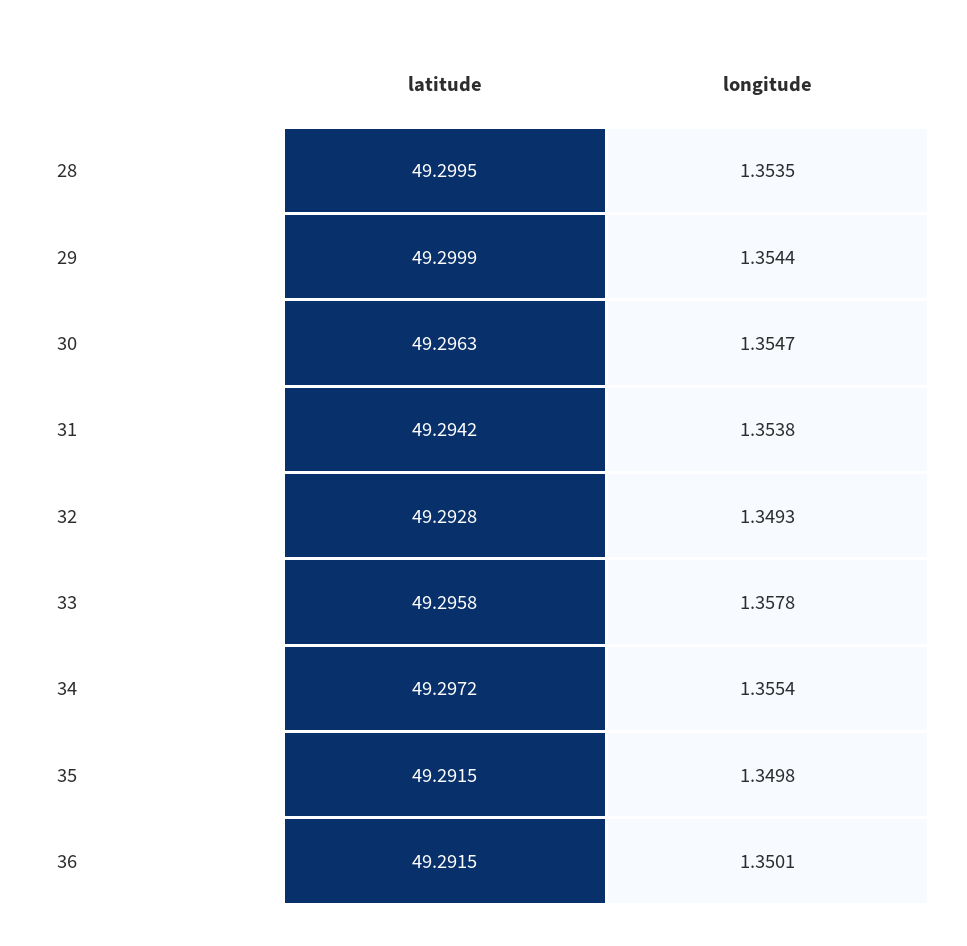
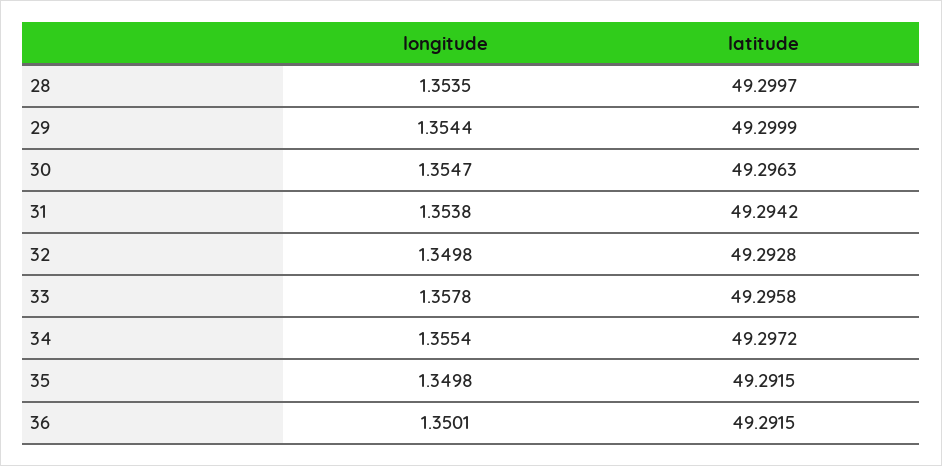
  {
    "latitude": {
-     "28": 49.2995,
+     "28": 49.2997,
      "29": 49.2999,
      "30": 49.2963,
      "31": 49.2942,
      "32": 49.2928,
      "33": 49.2958,
      "34": 49.2972,
      "35": 49.2915,
      "36": 49.2915
    },
    "longitude": {
      "28": 1.3535,
      "29": 1.3544,
      "30": 1.3547,
      "31": 1.3538,
-     "32": 1.3493,
+     "32": 1.3498,
      "33": 1.3578,
      "34": 1.3554,
      "35": 1.3498,
      "36": 1.3501
    }
  }

